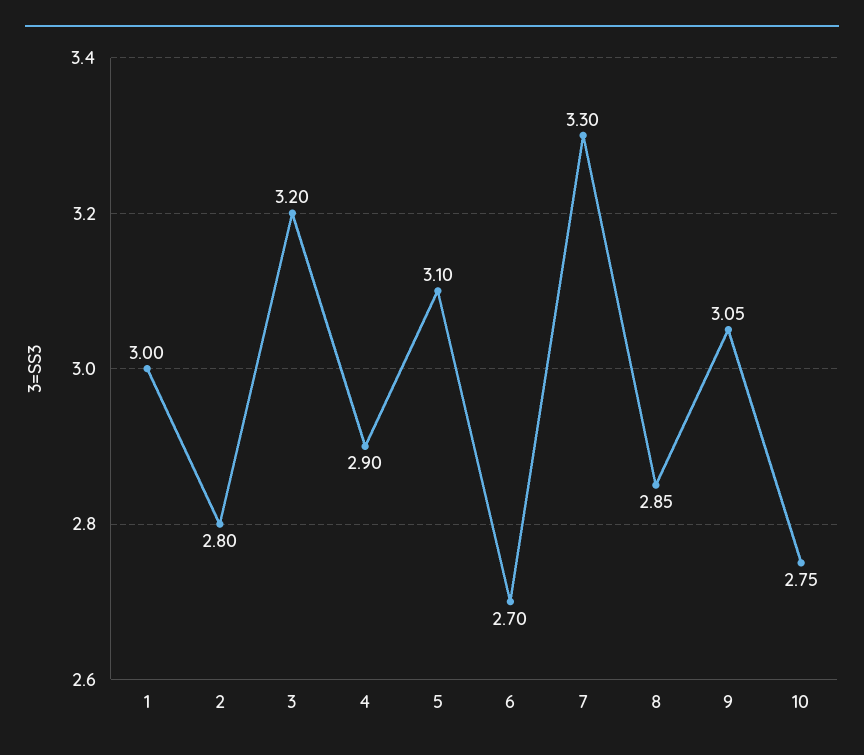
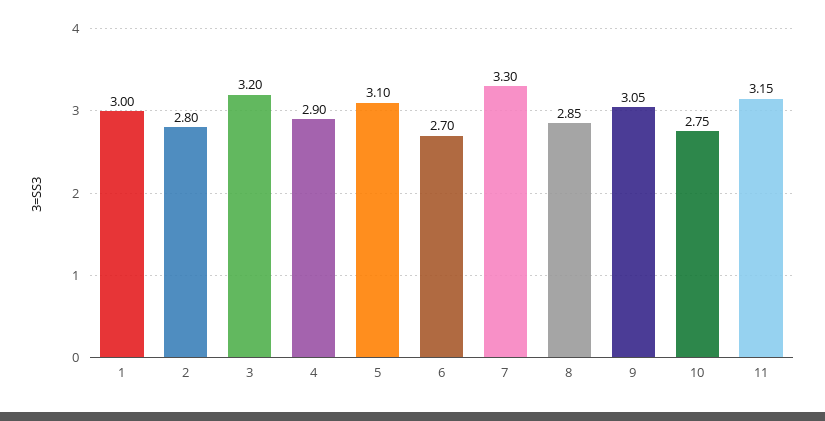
  {
    "1": 3,
    "2": 2.8,
    "3": 3.2,
    "4": 2.9,
    "5": 3.1,
    "6": 2.7,
    "7": 3.3,
    "8": 2.85,
    "9": 3.05,
-   "10": 2.75
+   "10": 2.75,
+   "11": 3.15
  }

